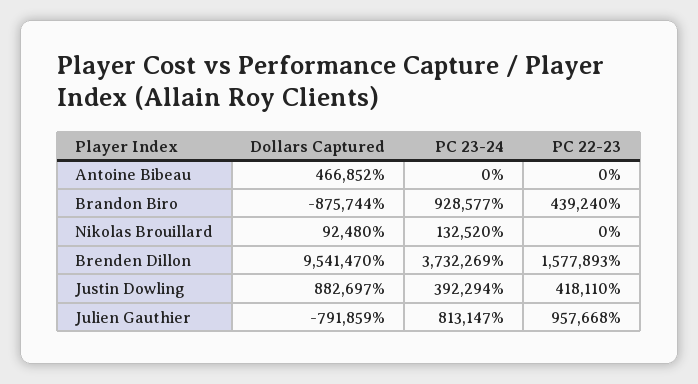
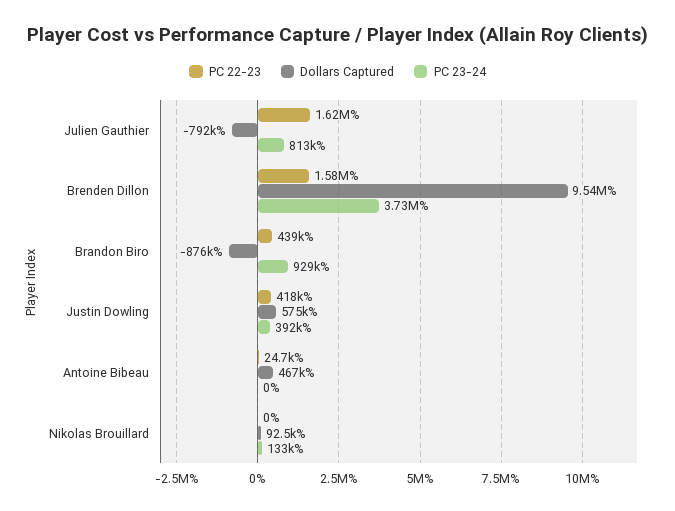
  {
    "Dollars Captured": {
      "Antoine Bibeau": 466852,
      "Brandon Biro": -875744,
      "Nikolas Brouillard": 92480,
      "Brenden Dillon": 9541470,
-     "Justin Dowling": 882697,
+     "Justin Dowling": 575000,
      "Julien Gauthier": -791859
    },
    "PC 23-24": {
      "Antoine Bibeau": 0,
      "Brandon Biro": 928577,
      "Nikolas Brouillard": 132520,
      "Brenden Dillon": 3732269,
      "Justin Dowling": 392294,
      "Julien Gauthier": 813147
    },
    "PC 22-23": {
-     "Antoine Bibeau": 0,
+     "Antoine Bibeau": 24700,
      "Brandon Biro": 439240,
      "Nikolas Brouillard": 0,
      "Brenden Dillon": 1577893,
      "Justin Dowling": 418110,
-     "Julien Gauthier": 957668
+     "Julien Gauthier": 1620000
    }
  }

